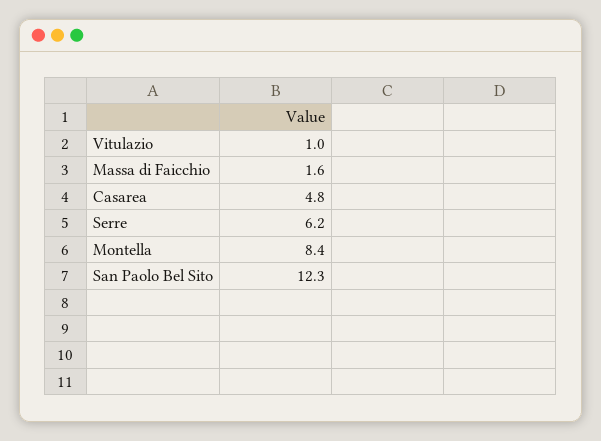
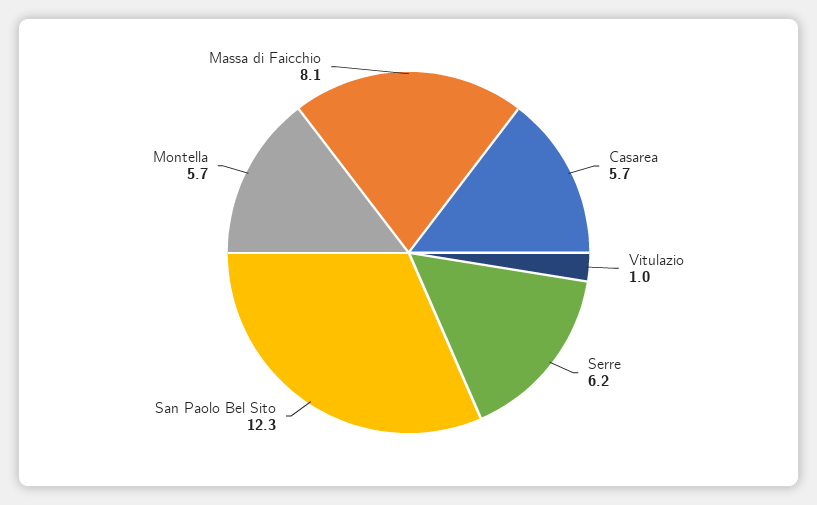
  {
    "Vitulazio": 1,
-   "Massa di Faicchio": 1.6,
+   "Massa di Faicchio": 8.1,
-   "Casarea": 4.8,
+   "Casarea": 5.7,
    "Serre": 6.2,
-   "Montella": 8.4,
+   "Montella": 5.7,
    "San Paolo Bel Sito": 12.3
  }

